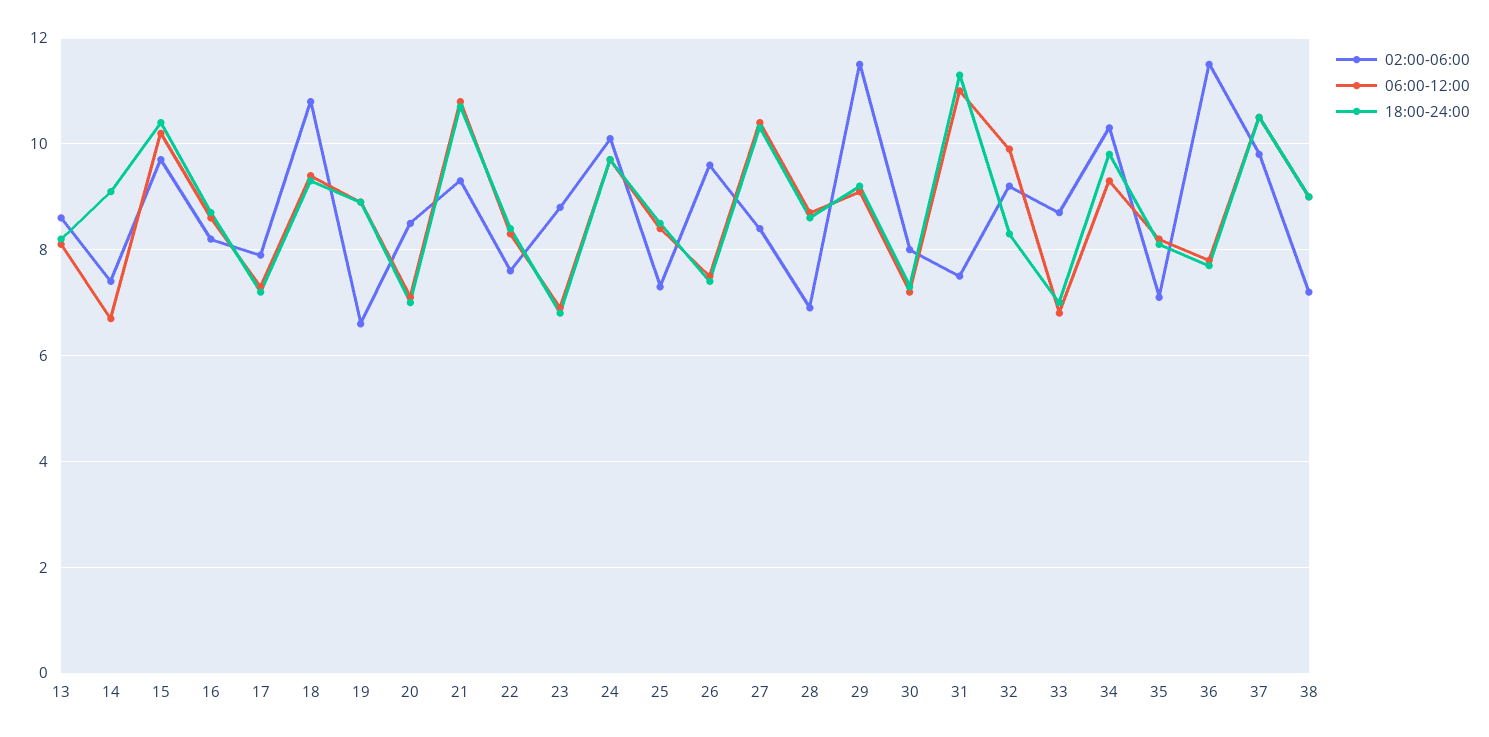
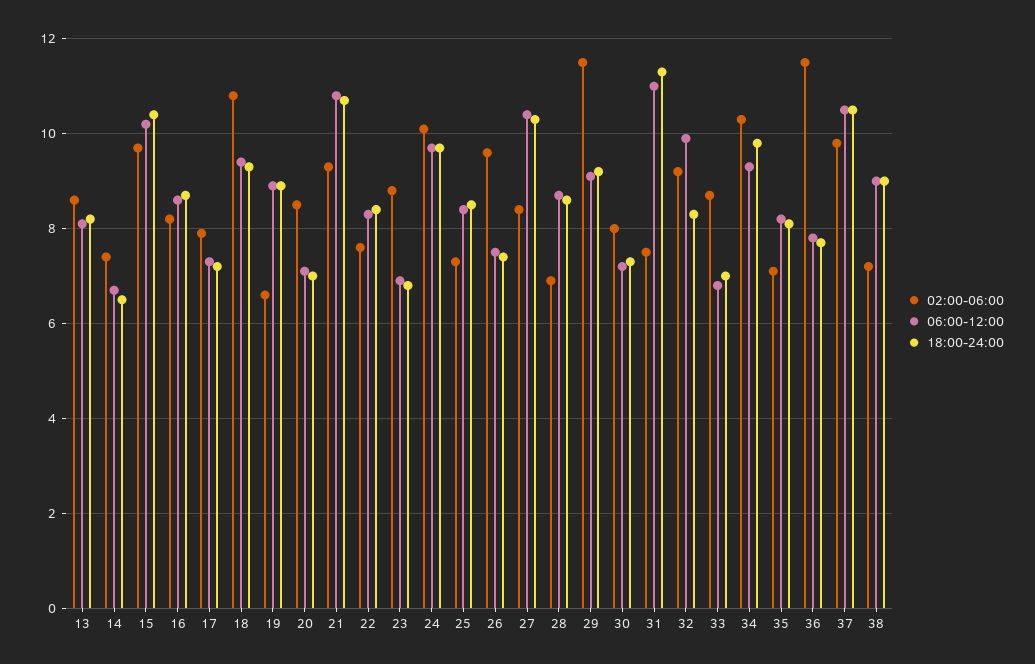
  {
    "02:00-06:00": {
      "13": 8.5,
      "14": 7.5,
      "15": 9.5,
      "16": 8,
      "17": 8,
      "18": 11,
      "19": 6.5,
      "20": 8.5,
      "21": 9.5,
      "22": 7.5,
      "23": 9,
      "24": 10,
      "25": 7.5,
      "26": 9.5,
      "27": 8.5,
      "28": 7,
      "29": 11.5,
      "30": 8,
      "31": 7.5,
      "32": 9,
      "33": 8.5,
      "34": 10.5,
      "35": 7,
      "36": 11.5,
      "37": 10,
      "38": 7
    },
    "06:00-12:00": {
      "13": 8,
      "14": 6.5,
      "15": 10,
      "16": 8.5,
      "17": 7.5,
      "18": 9.5,
      "19": 9,
      "20": 7,
      "21": 11,
      "22": 8.5,
      "23": 7,
      "24": 9.5,
      "25": 8.5,
      "26": 7.5,
      "27": 10.5,
      "28": 8.5,
      "29": 9,
      "30": 7,
      "31": 11,
      "32": 10,
      "33": 7,
      "34": 9.5,
      "35": 8,
      "36": 8,
      "37": 10.5,
      "38": 9
    },
    "18:00-24:00": {
      "13": 8,
-     "14": 9,
+     "14": 6.5,
      "15": 10.5,
      "16": 8.5,
      "17": 7,
      "18": 9.5,
      "19": 9,
      "20": 7,
      "21": 10.5,
      "22": 8.5,
      "23": 7,
      "24": 9.5,
      "25": 8.5,
      "26": 7.5,
      "27": 10.5,
      "28": 8.5,
      "29": 9,
      "30": 7.5,
      "31": 11.5,
      "32": 8.5,
      "33": 7,
      "34": 10,
      "35": 8,
      "36": 7.5,
      "37": 10.5,
      "38": 9
    }
  }

